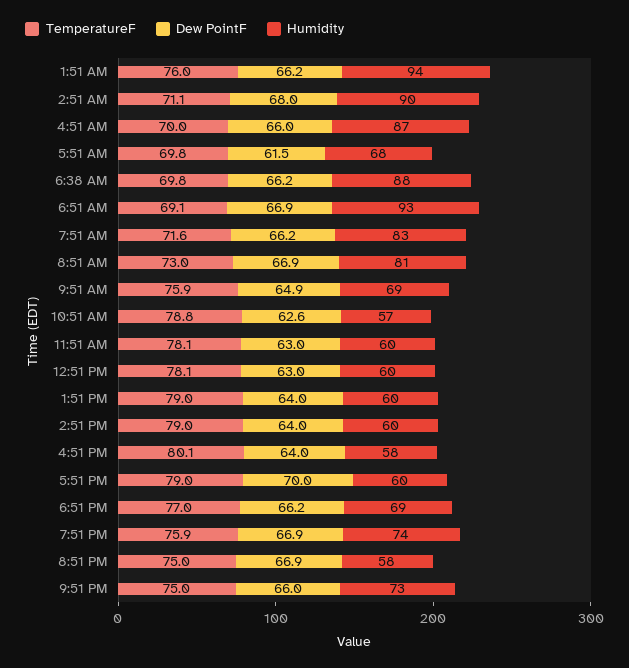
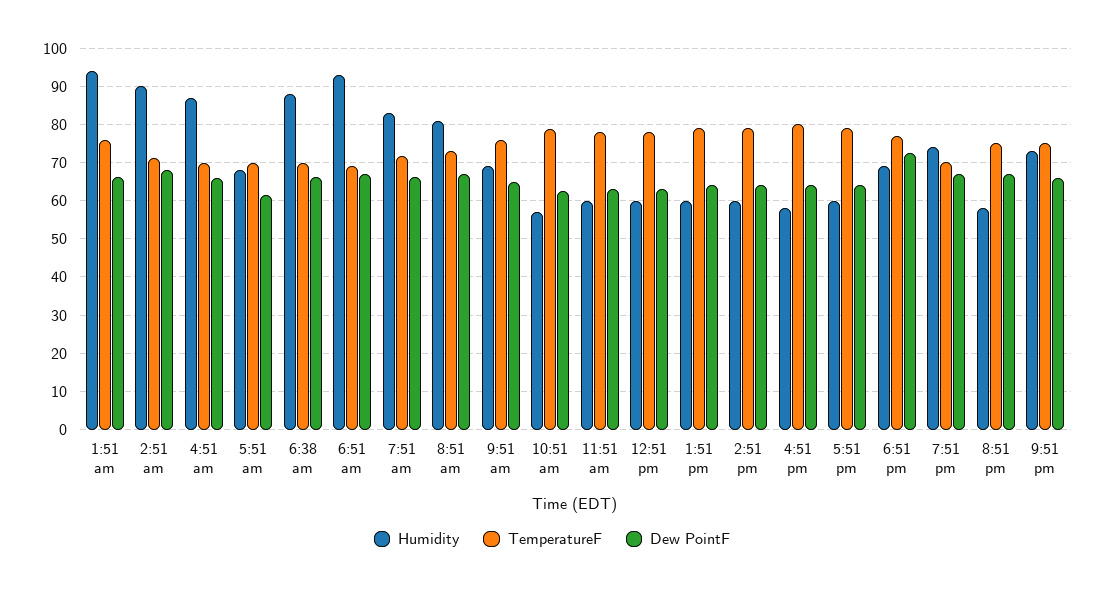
  {
    "TemperatureF": {
      "1:51 AM": 76,
      "2:51 AM": 71.1,
      "4:51 AM": 70,
      "5:51 AM": 69.8,
      "6:38 AM": 69.8,
      "6:51 AM": 69.1,
      "7:51 AM": 71.6,
      "8:51 AM": 73,
      "9:51 AM": 75.9,
      "10:51 AM": 78.8,
      "11:51 AM": 78.1,
      "12:51 PM": 78.1,
      "1:51 PM": 79,
      "2:51 PM": 79,
      "4:51 PM": 80.1,
      "5:51 PM": 79,
      "6:51 PM": 77,
-     "7:51 PM": 75.9,
+     "7:51 PM": 70,
      "8:51 PM": 75,
      "9:51 PM": 75
    },
    "Dew PointF": {
      "1:51 AM": 66.2,
      "2:51 AM": 68,
      "4:51 AM": 66,
      "5:51 AM": 61.5,
      "6:38 AM": 66.2,
      "6:51 AM": 66.9,
      "7:51 AM": 66.2,
      "8:51 AM": 66.9,
      "9:51 AM": 64.9,
      "10:51 AM": 62.6,
      "11:51 AM": 63,
      "12:51 PM": 63,
      "1:51 PM": 64,
      "2:51 PM": 64,
      "4:51 PM": 64,
-     "5:51 PM": 70,
+     "5:51 PM": 64,
-     "6:51 PM": 66.2,
+     "6:51 PM": 72,
      "7:51 PM": 66.9,
      "8:51 PM": 66.9,
      "9:51 PM": 66
    },
    "Humidity": {
      "1:51 AM": 94,
      "2:51 AM": 90,
      "4:51 AM": 87,
      "5:51 AM": 68,
      "6:38 AM": 88,
      "6:51 AM": 93,
      "7:51 AM": 83,
      "8:51 AM": 81,
      "9:51 AM": 69,
      "10:51 AM": 57,
      "11:51 AM": 60,
      "12:51 PM": 60,
      "1:51 PM": 60,
      "2:51 PM": 60,
      "4:51 PM": 58,
      "5:51 PM": 60,
      "6:51 PM": 69,
      "7:51 PM": 74,
      "8:51 PM": 58,
      "9:51 PM": 73
    }
  }

